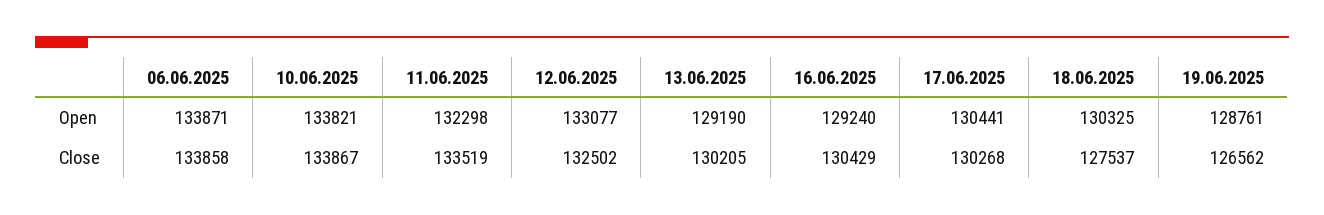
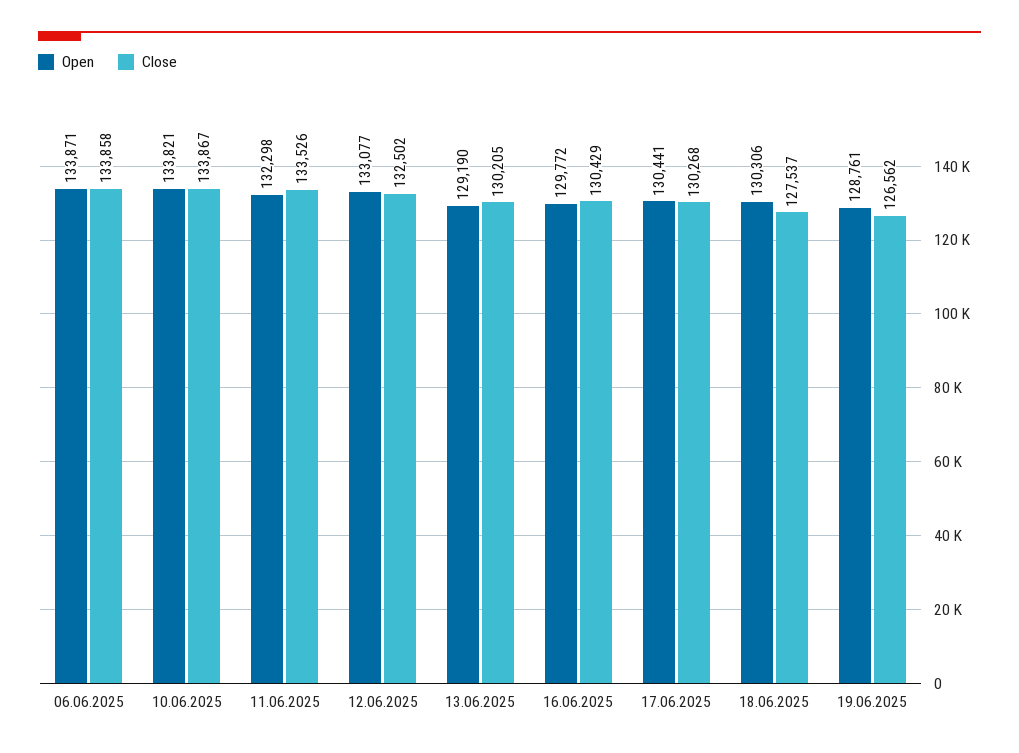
  {
    "Open": {
      "06.06.2025": 133871,
      "10.06.2025": 133821,
      "11.06.2025": 132298,
      "12.06.2025": 133077,
      "13.06.2025": 129190,
-     "16.06.2025": 129240,
+     "16.06.2025": 129772,
      "17.06.2025": 130441,
-     "18.06.2025": 130325,
+     "18.06.2025": 130306,
      "19.06.2025": 128761
    },
    "Close": {
      "06.06.2025": 133858,
      "10.06.2025": 133867,
-     "11.06.2025": 133519,
+     "11.06.2025": 133526,
      "12.06.2025": 132502,
      "13.06.2025": 130205,
      "16.06.2025": 130429,
      "17.06.2025": 130268,
      "18.06.2025": 127537,
      "19.06.2025": 126562
    }
  }

